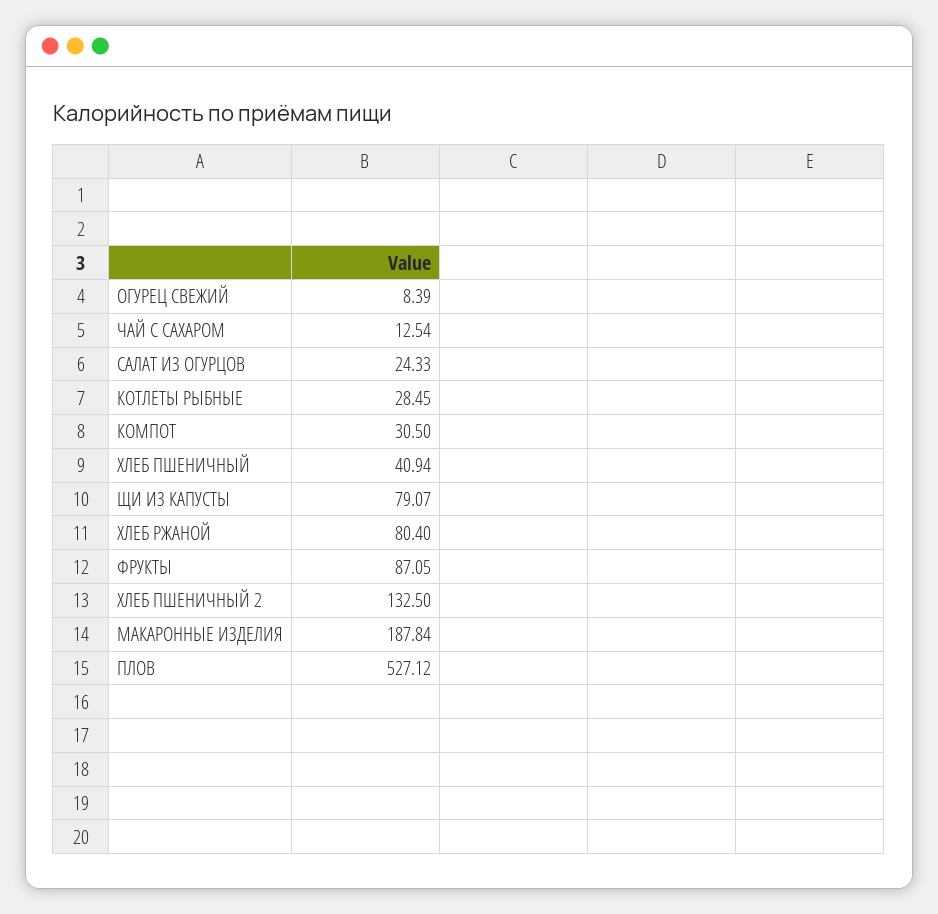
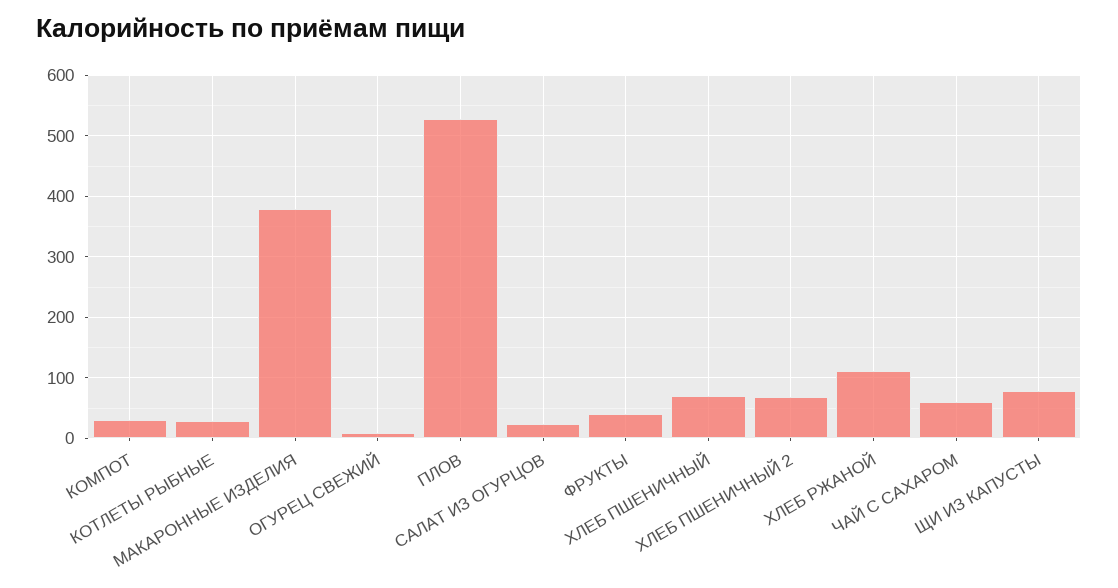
  {
    "ОГУРЕЦ СВЕЖИЙ": 8.39,
-   "ЧАЙ С САХАРОМ": 12.54,
+   "ЧАЙ С САХАРОМ": 60,
    "САЛАТ ИЗ ОГУРЦОВ": 24.33,
    "КОТЛЕТЫ РЫБНЫЕ": 28.45,
    "КОМПОТ": 30.5,
-   "ХЛЕБ ПШЕНИЧНЫЙ": 40.94,
+   "ХЛЕБ ПШЕНИЧНЫЙ": 70,
    "ЩИ ИЗ КАПУСТЫ": 79.07,
-   "ХЛЕБ РЖАНОЙ": 80.4,
+   "ХЛЕБ РЖАНОЙ": 110,
-   "ФРУКТЫ": 87.05,
+   "ФРУКТЫ": 40,
-   "ХЛЕБ ПШЕНИЧНЫЙ 2": 132.5,
+   "ХЛЕБ ПШЕНИЧНЫЙ 2": 70,
-   "МАКАРОННЫЕ ИЗДЕЛИЯ": 187.84,
+   "МАКАРОННЫЕ ИЗДЕЛИЯ": 380,
    "ПЛОВ": 527.12
  }

